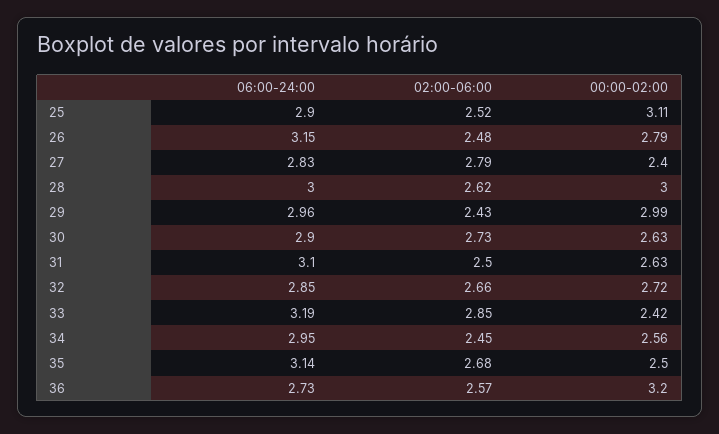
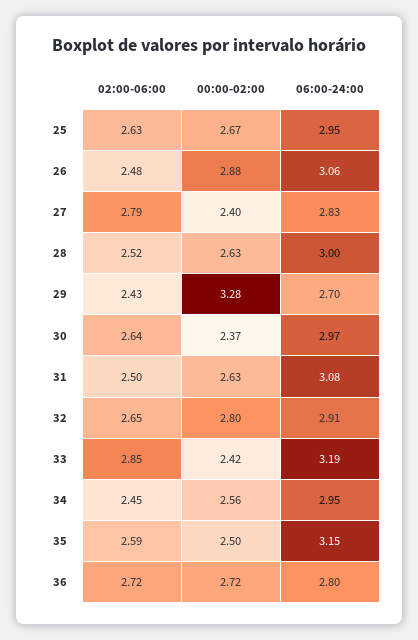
  {
    "06:00-24:00": {
-     "25": 2.9,
+     "25": 2.95,
-     "26": 3.15,
+     "26": 3.06,
      "27": 2.83,
      "28": 3,
-     "29": 2.96,
+     "29": 2.7,
-     "30": 2.9,
+     "30": 2.97,
-     "31": 3.1,
+     "31": 3.08,
-     "32": 2.85,
+     "32": 2.91,
      "33": 3.19,
      "34": 2.95,
-     "35": 3.14,
+     "35": 3.15,
-     "36": 2.73
+     "36": 2.8
    },
    "02:00-06:00": {
-     "25": 2.52,
+     "25": 2.63,
      "26": 2.48,
      "27": 2.79,
-     "28": 2.62,
+     "28": 2.52,
      "29": 2.43,
-     "30": 2.73,
+     "30": 2.64,
      "31": 2.5,
-     "32": 2.66,
+     "32": 2.65,
      "33": 2.85,
      "34": 2.45,
-     "35": 2.68,
+     "35": 2.59,
-     "36": 2.57
+     "36": 2.72
    },
    "00:00-02:00": {
-     "25": 3.11,
+     "25": 2.67,
-     "26": 2.79,
+     "26": 2.88,
      "27": 2.4,
-     "28": 3,
+     "28": 2.63,
-     "29": 2.99,
+     "29": 3.28,
-     "30": 2.63,
+     "30": 2.37,
      "31": 2.63,
-     "32": 2.72,
+     "32": 2.8,
      "33": 2.42,
      "34": 2.56,
      "35": 2.5,
-     "36": 3.2
+     "36": 2.72
    }
  }

